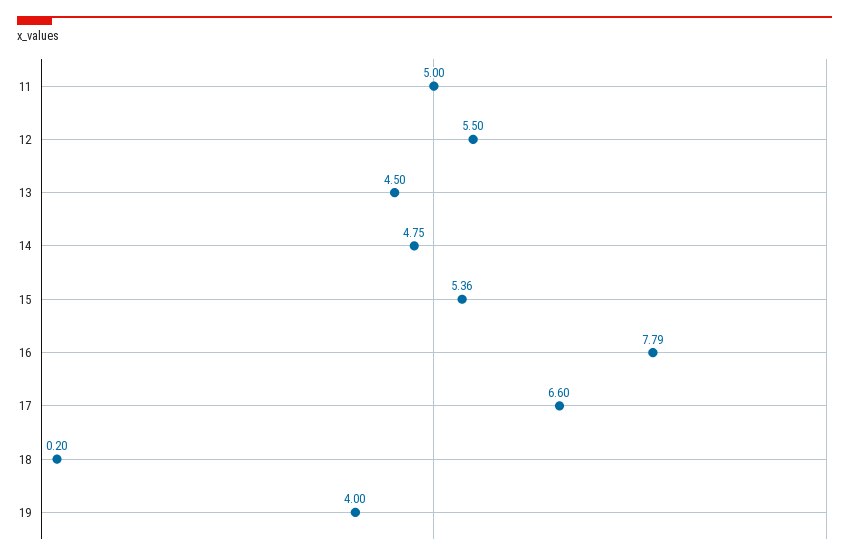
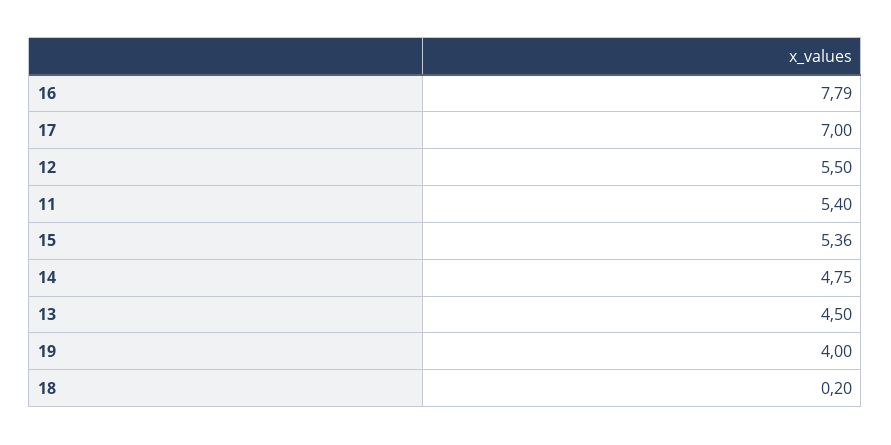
  {
-   "11": 5,
+   "11": 5.4,
    "12": 5.5,
    "13": 4.5,
    "14": 4.75,
    "15": 5.36,
    "16": 7.79,
-   "17": 6.6,
+   "17": 7,
    "18": 0.2,
    "19": 4
  }

